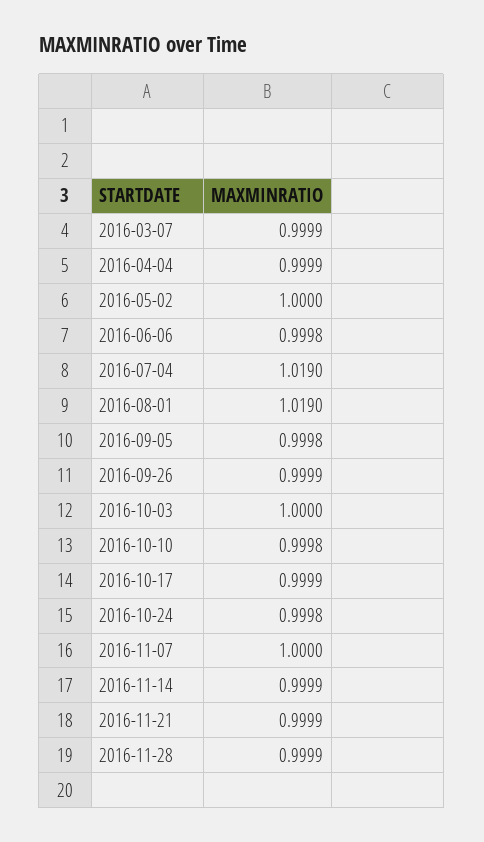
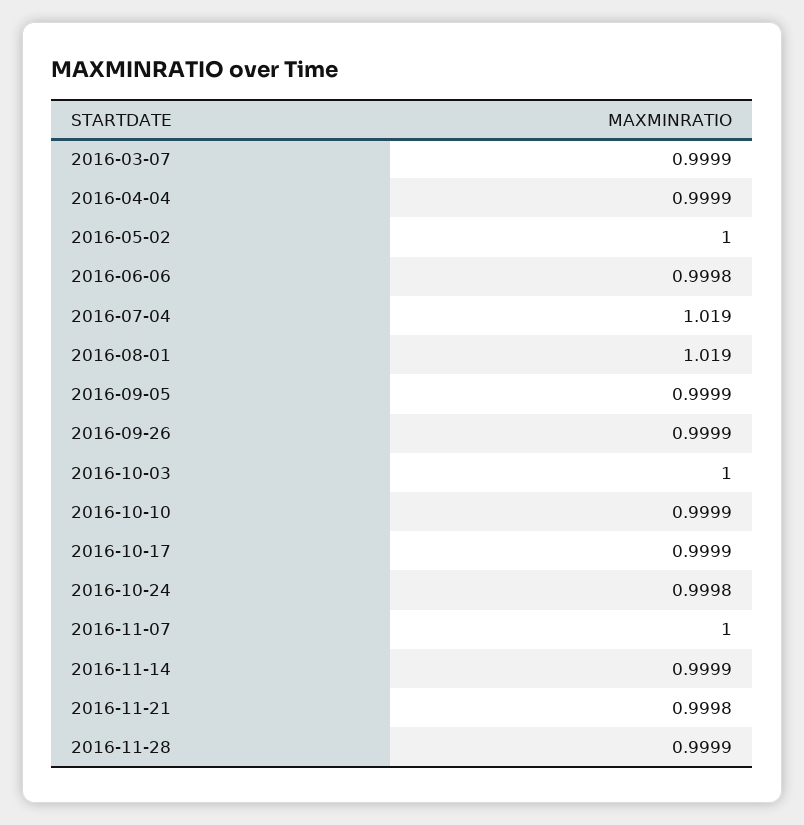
  {
    "2016-03-07": 0.9999,
    "2016-04-04": 0.9999,
    "2016-05-02": 1,
    "2016-06-06": 0.9998,
    "2016-07-04": 1.019,
    "2016-08-01": 1.019,
-   "2016-09-05": 0.9998,
+   "2016-09-05": 0.9999,
    "2016-09-26": 0.9999,
    "2016-10-03": 1,
-   "2016-10-10": 0.9998,
+   "2016-10-10": 0.9999,
    "2016-10-17": 0.9999,
    "2016-10-24": 0.9998,
    "2016-11-07": 1,
    "2016-11-14": 0.9999,
-   "2016-11-21": 0.9999,
+   "2016-11-21": 0.9998,
    "2016-11-28": 0.9999
  }

